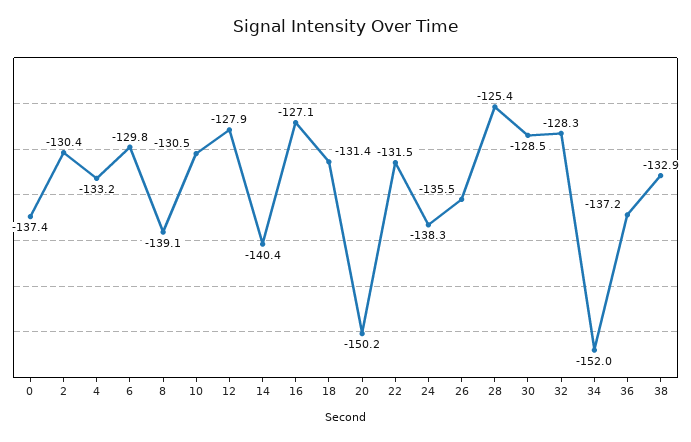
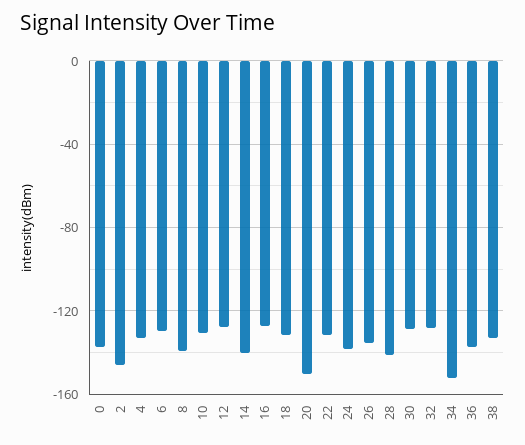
  {
    "0": -137.4,
-   "2": -130.4,
+   "2": -145,
    "4": -133.2,
    "6": -129.8,
    "8": -139.1,
    "10": -130.5,
    "12": -127.9,
    "14": -140.4,
    "16": -127.1,
    "18": -131.4,
    "20": -150.2,
    "22": -131.5,
    "24": -138.3,
    "26": -135.5,
-   "28": -125.4,
+   "28": -140,
    "30": -128.5,
    "32": -128.3,
    "34": -152,
    "36": -137.2,
    "38": -132.9
  }

